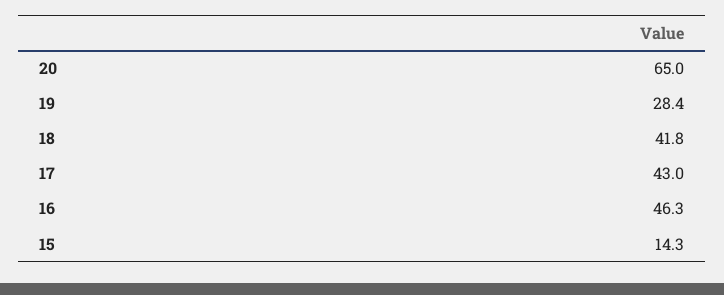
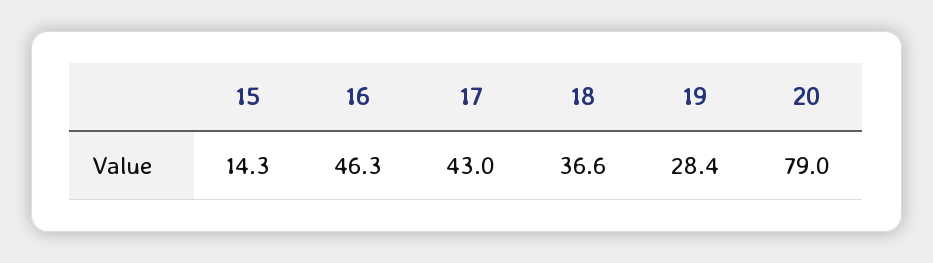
  {
-   "20": 65,
+   "20": 79,
    "19": 28.4,
-   "18": 41.8,
+   "18": 36.6,
    "17": 43,
    "16": 46.3,
    "15": 14.3
  }

